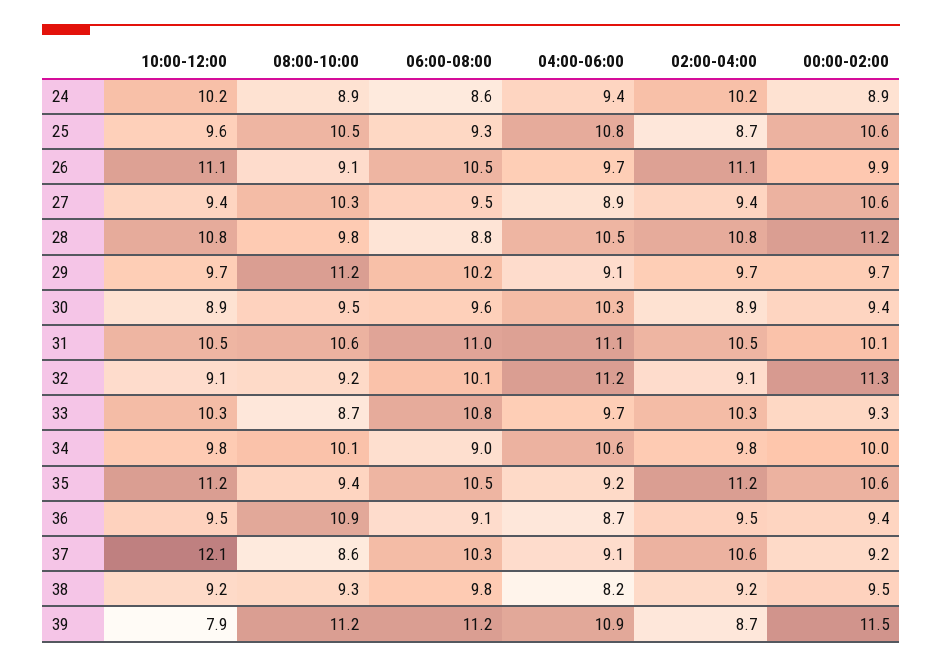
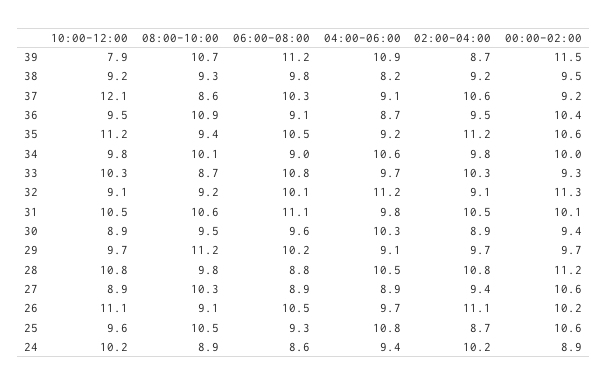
  {
    "10:00-12:00": {
      "24": 10.2,
      "25": 9.6,
      "26": 11.1,
-     "27": 9.4,
+     "27": 8.9,
      "28": 10.8,
      "29": 9.7,
      "30": 8.9,
      "31": 10.5,
      "32": 9.1,
      "33": 10.3,
      "34": 9.8,
      "35": 11.2,
      "36": 9.5,
      "37": 12.1,
      "38": 9.2,
      "39": 7.9
    },
    "08:00-10:00": {
      "24": 8.9,
      "25": 10.5,
      "26": 9.1,
      "27": 10.3,
      "28": 9.8,
      "29": 11.2,
      "30": 9.5,
      "31": 10.6,
      "32": 9.2,
      "33": 8.7,
      "34": 10.1,
      "35": 9.4,
      "36": 10.9,
      "37": 8.6,
      "38": 9.3,
-     "39": 11.2
+     "39": 10.7
    },
    "06:00-08:00": {
      "24": 8.6,
      "25": 9.3,
      "26": 10.5,
-     "27": 9.5,
+     "27": 8.9,
      "28": 8.8,
      "29": 10.2,
      "30": 9.6,
-     "31": 11,
+     "31": 11.1,
      "32": 10.1,
      "33": 10.8,
      "34": 9,
      "35": 10.5,
      "36": 9.1,
      "37": 10.3,
      "38": 9.8,
      "39": 11.2
    },
    "04:00-06:00": {
      "24": 9.4,
      "25": 10.8,
      "26": 9.7,
      "27": 8.9,
      "28": 10.5,
      "29": 9.1,
      "30": 10.3,
-     "31": 11.1,
+     "31": 9.8,
      "32": 11.2,
      "33": 9.7,
      "34": 10.6,
      "35": 9.2,
      "36": 8.7,
      "37": 9.1,
      "38": 8.2,
      "39": 10.9
    },
    "02:00-04:00": {
      "24": 10.2,
      "25": 8.7,
      "26": 11.1,
      "27": 9.4,
      "28": 10.8,
      "29": 9.7,
      "30": 8.9,
      "31": 10.5,
      "32": 9.1,
      "33": 10.3,
      "34": 9.8,
      "35": 11.2,
      "36": 9.5,
      "37": 10.6,
      "38": 9.2,
      "39": 8.7
    },
    "00:00-02:00": {
      "24": 8.9,
      "25": 10.6,
-     "26": 9.9,
+     "26": 10.2,
      "27": 10.6,
      "28": 11.2,
      "29": 9.7,
      "30": 9.4,
      "31": 10.1,
      "32": 11.3,
      "33": 9.3,
      "34": 10,
      "35": 10.6,
-     "36": 9.4,
+     "36": 10.4,
      "37": 9.2,
      "38": 9.5,
      "39": 11.5
    }
  }

